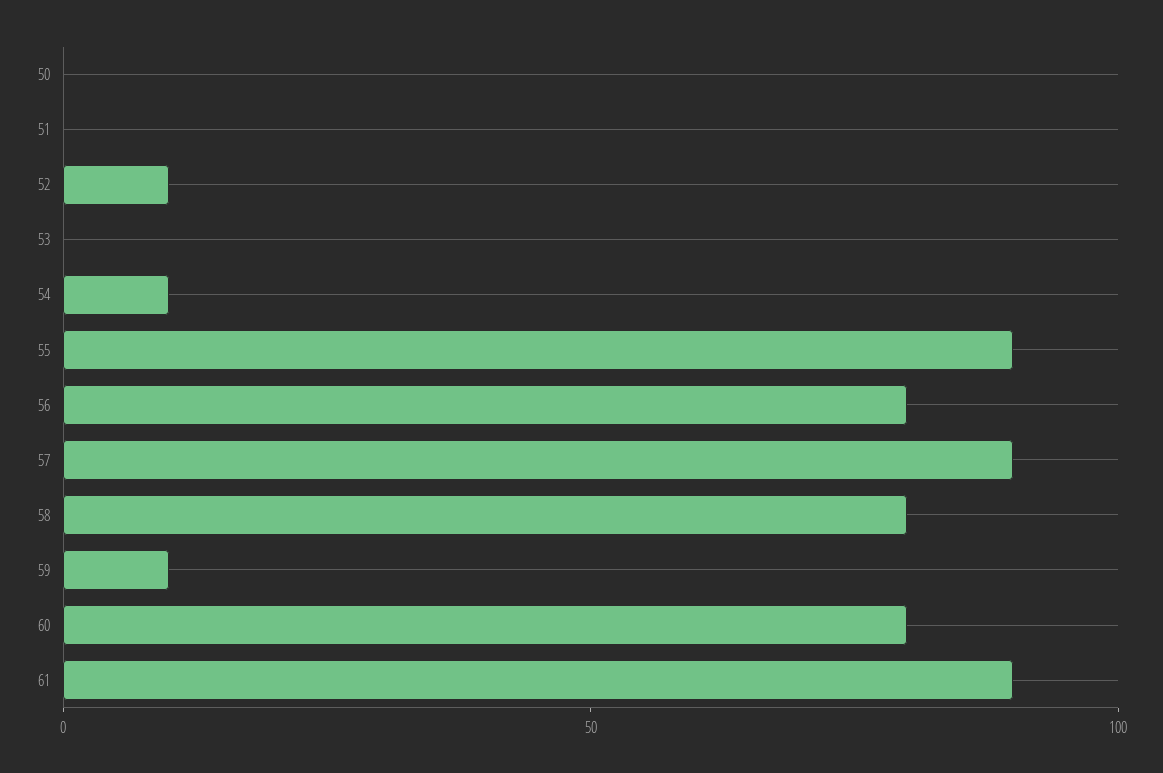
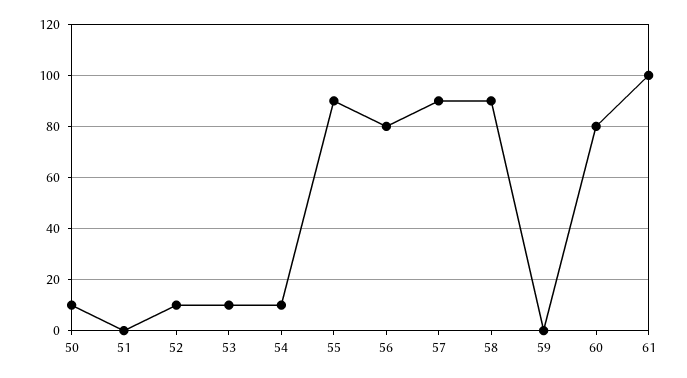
  {
-   "50": 0,
+   "50": 10,
    "51": 0,
    "52": 10,
-   "53": 0,
+   "53": 10,
    "54": 10,
    "55": 90,
    "56": 80,
    "57": 90,
-   "58": 80,
+   "58": 90,
-   "59": 10,
+   "59": 0,
    "60": 80,
-   "61": 90
+   "61": 100
  }

